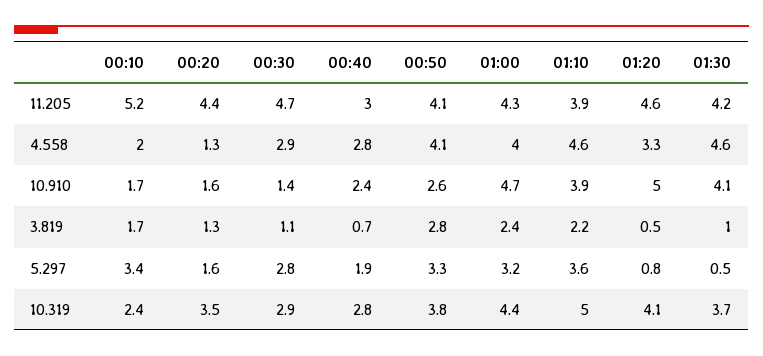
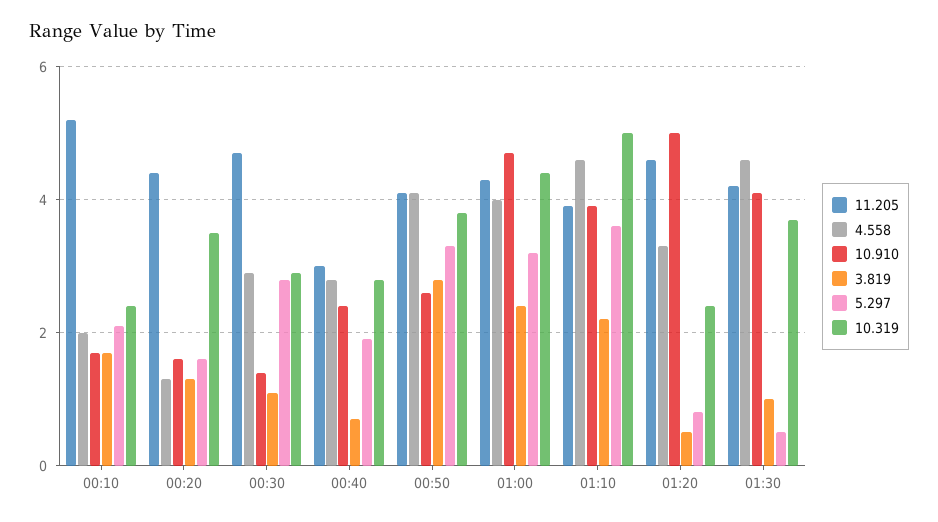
  {
    "11.205": {
      "00:10": 5.2,
      "00:20": 4.4,
      "00:30": 4.7,
      "00:40": 3,
      "00:50": 4.1,
      "01:00": 4.3,
      "01:10": 3.9,
      "01:20": 4.6,
      "01:30": 4.2
    },
    "4.558": {
      "00:10": 2,
      "00:20": 1.3,
      "00:30": 2.9,
      "00:40": 2.8,
      "00:50": 4.1,
      "01:00": 4,
      "01:10": 4.6,
      "01:20": 3.3,
      "01:30": 4.6
    },
    "10.910": {
      "00:10": 1.7,
      "00:20": 1.6,
      "00:30": 1.4,
      "00:40": 2.4,
      "00:50": 2.6,
      "01:00": 4.7,
      "01:10": 3.9,
      "01:20": 5,
      "01:30": 4.1
    },
    "3.819": {
      "00:10": 1.7,
      "00:20": 1.3,
      "00:30": 1.1,
      "00:40": 0.7,
      "00:50": 2.8,
      "01:00": 2.4,
      "01:10": 2.2,
      "01:20": 0.5,
      "01:30": 1
    },
    "5.297": {
-     "00:10": 3.4,
+     "00:10": 2,
      "00:20": 1.6,
      "00:30": 2.8,
      "00:40": 1.9,
      "00:50": 3.3,
      "01:00": 3.2,
      "01:10": 3.6,
      "01:20": 0.8,
      "01:30": 0.5
    },
    "10.319": {
      "00:10": 2.4,
      "00:20": 3.5,
      "00:30": 2.9,
      "00:40": 2.8,
      "00:50": 3.8,
      "01:00": 4.4,
      "01:10": 5,
-     "01:20": 4.1,
+     "01:20": 2.5,
      "01:30": 3.7
    }
  }

